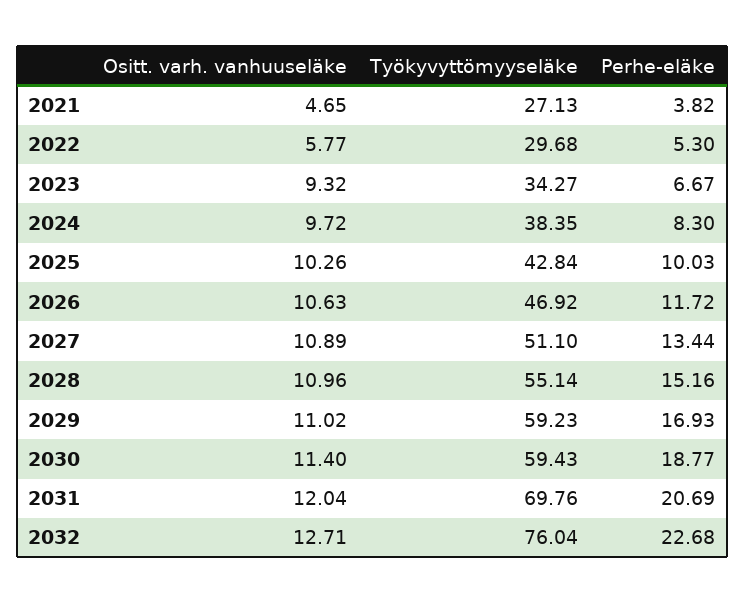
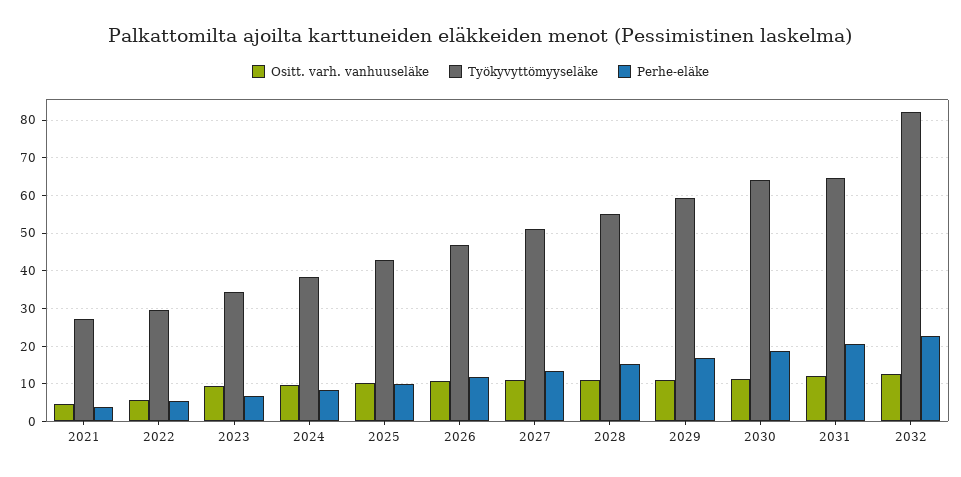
  {
    "Ositt. varh. vanhuuseläke": {
      "2021": 4.65,
      "2022": 5.77,
      "2023": 9.32,
      "2024": 9.72,
      "2025": 10.26,
      "2026": 10.63,
      "2027": 10.89,
      "2028": 10.96,
      "2029": 11.02,
      "2030": 11.4,
      "2031": 12.04,
      "2032": 12.71
    },
    "Työkyvyttömyyseläke": {
      "2021": 27.13,
      "2022": 29.68,
      "2023": 34.27,
      "2024": 38.35,
      "2025": 42.84,
      "2026": 46.92,
      "2027": 51.1,
      "2028": 55.14,
      "2029": 59.23,
-     "2030": 59.43,
+     "2030": 64,
-     "2031": 69.76,
+     "2031": 64,
-     "2032": 76.04
+     "2032": 82
    },
    "Perhe-eläke": {
      "2021": 3.82,
      "2022": 5.3,
      "2023": 6.67,
      "2024": 8.3,
      "2025": 10.03,
      "2026": 11.72,
      "2027": 13.44,
      "2028": 15.16,
      "2029": 16.93,
      "2030": 18.77,
      "2031": 20.69,
      "2032": 22.68
    }
  }

